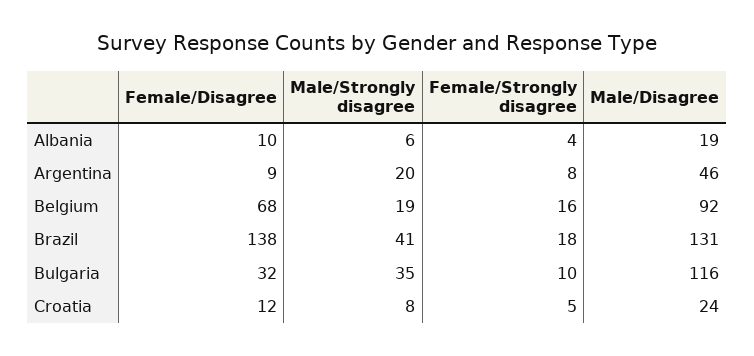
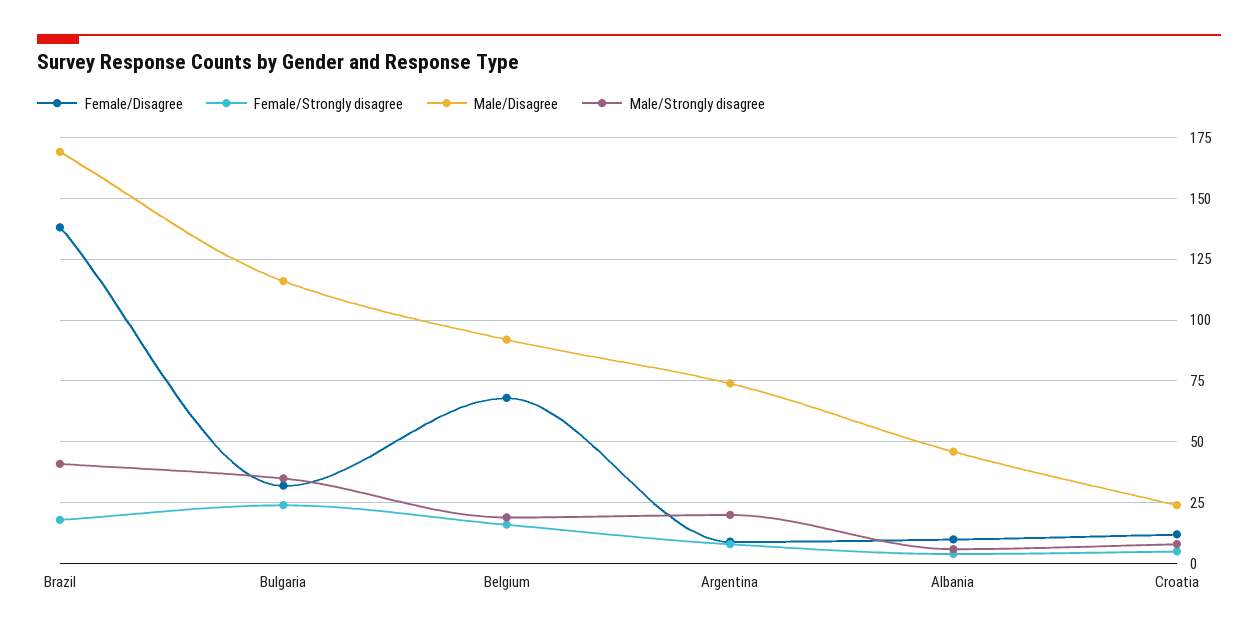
  {
    "Female/Disagree": {
      "Albania": 10,
      "Argentina": 9,
      "Belgium": 68,
      "Brazil": 138,
      "Bulgaria": 32,
      "Croatia": 12
    },
    "Male/Strongly disagree": {
      "Albania": 6,
      "Argentina": 20,
      "Belgium": 19,
      "Brazil": 41,
      "Bulgaria": 35,
      "Croatia": 8
    },
    "Female/Strongly disagree": {
      "Albania": 4,
      "Argentina": 8,
      "Belgium": 16,
      "Brazil": 18,
-     "Bulgaria": 10,
+     "Bulgaria": 25,
      "Croatia": 5
    },
    "Male/Disagree": {
-     "Albania": 19,
+     "Albania": 45,
-     "Argentina": 46,
+     "Argentina": 75,
      "Belgium": 92,
-     "Brazil": 131,
+     "Brazil": 170,
      "Bulgaria": 116,
      "Croatia": 24
    }
  }

